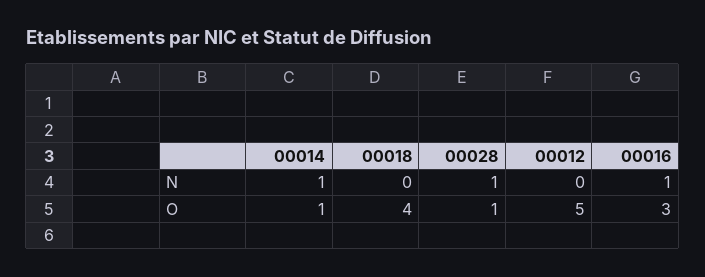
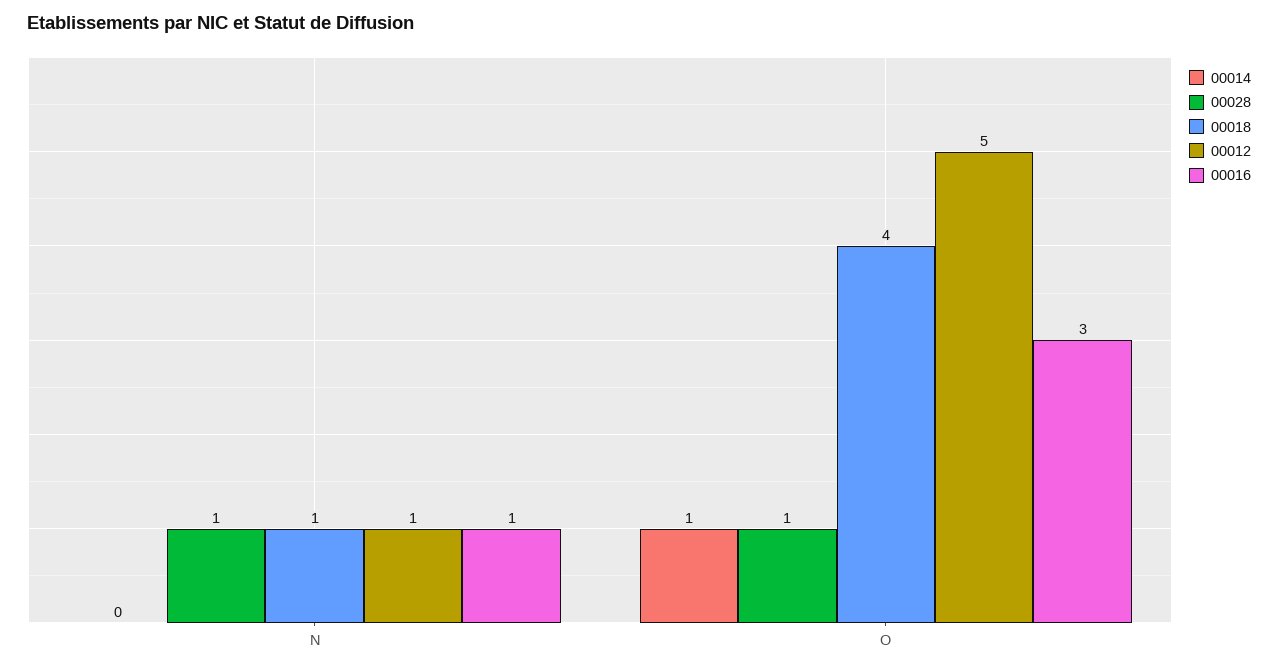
  {
    "00014": {
-     "N": 1,
+     "N": 0,
      "O": 1
    },
    "00018": {
-     "N": 0,
+     "N": 1,
      "O": 4
    },
    "00028": {
      "N": 1,
      "O": 1
    },
    "00012": {
-     "N": 0,
+     "N": 1,
      "O": 5
    },
    "00016": {
      "N": 1,
      "O": 3
    }
  }

